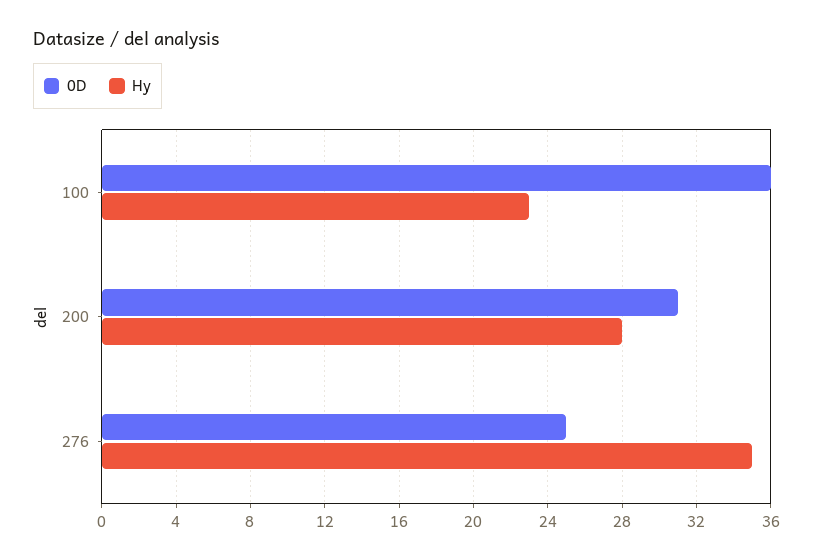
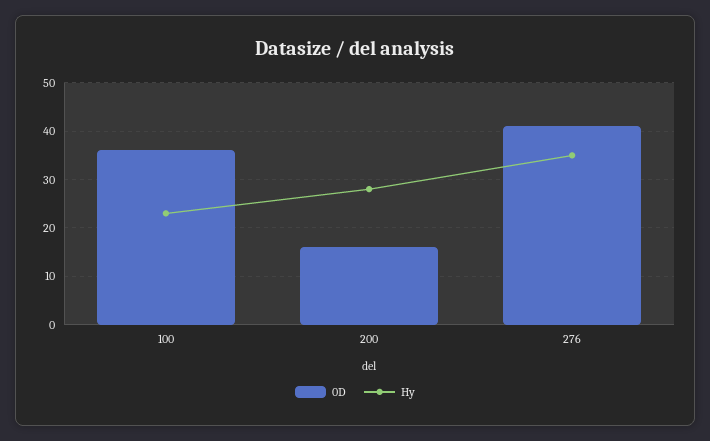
  {
    "0D": {
      "100": 36,
-     "200": 31,
+     "200": 15,
-     "276": 25
+     "276": 40
    },
    "Hy": {
      "100": 23,
      "200": 28,
      "276": 35
    }
  }

